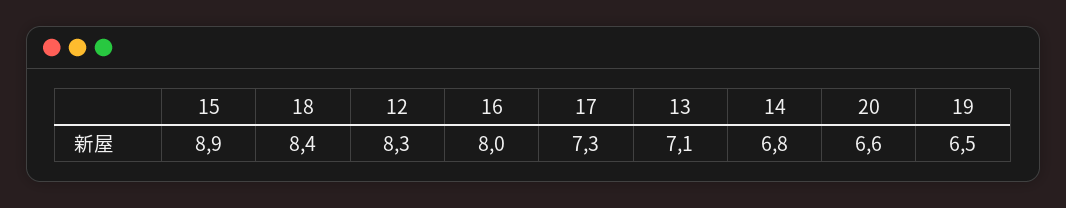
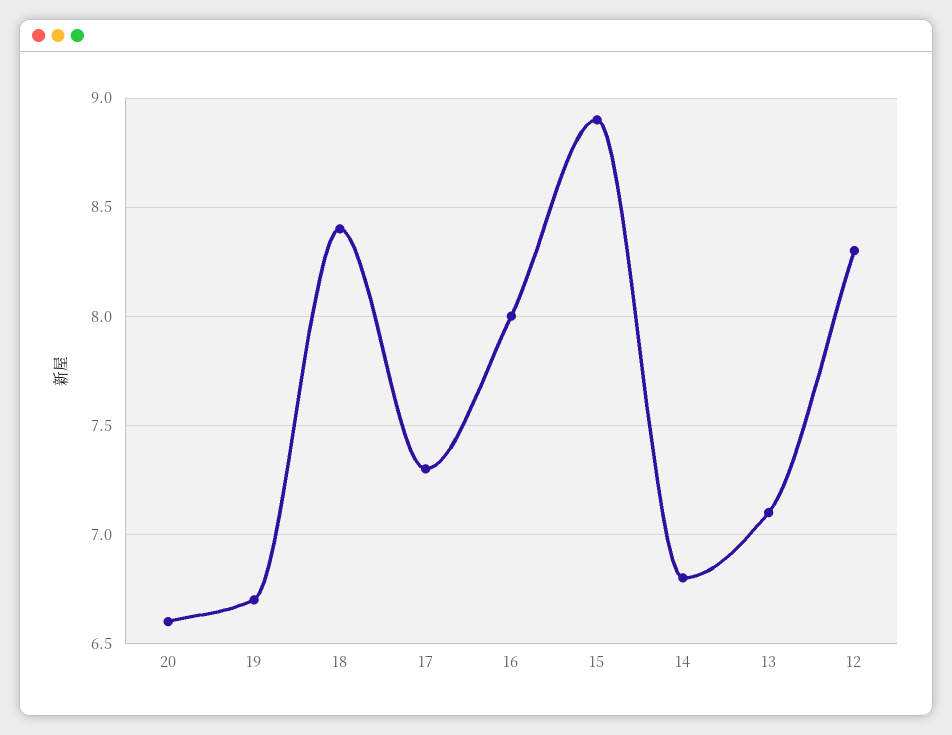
  {
    "15": 8.9,
    "18": 8.4,
    "12": 8.3,
    "16": 8,
    "17": 7.3,
    "13": 7.1,
    "14": 6.8,
    "20": 6.6,
-   "19": 6.5
+   "19": 6.7
  }

